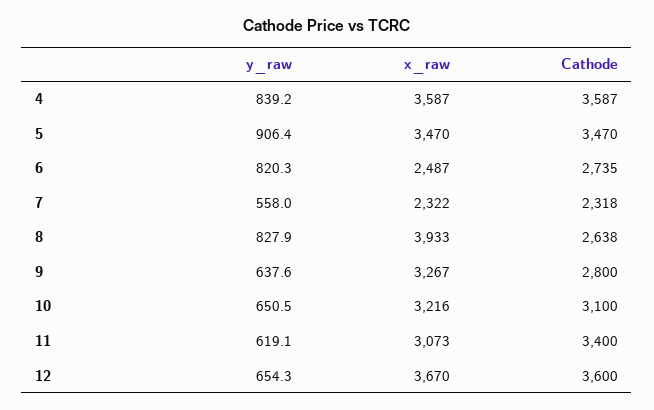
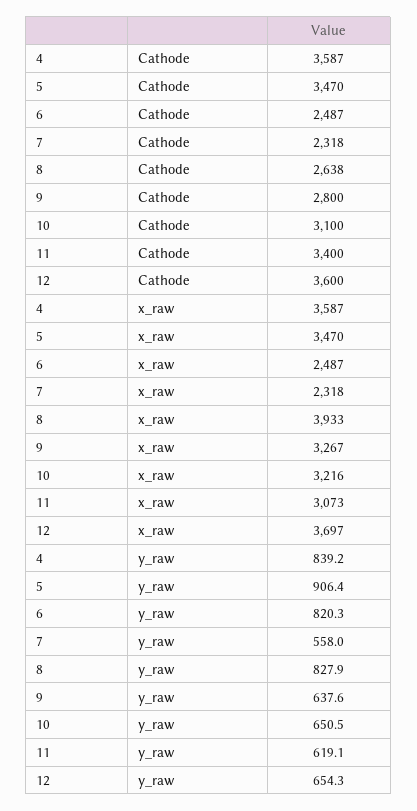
  {
    "y_raw": {
      "4": 839.2,
      "5": 906.4,
      "6": 820.3,
      "7": 558,
      "8": 827.9,
      "9": 637.6,
      "10": 650.5,
      "11": 619.1,
      "12": 654.3
    },
    "x_raw": {
      "4": 3587,
      "5": 3470,
      "6": 2487,
-     "7": 2322,
+     "7": 2318,
      "8": 3933,
      "9": 3267,
      "10": 3216,
      "11": 3073,
-     "12": 3670
+     "12": 3697
    },
    "Cathode": {
      "4": 3587,
      "5": 3470,
-     "6": 2735,
+     "6": 2487,
      "7": 2318,
      "8": 2638,
      "9": 2800,
      "10": 3100,
      "11": 3400,
      "12": 3600
    }
  }

